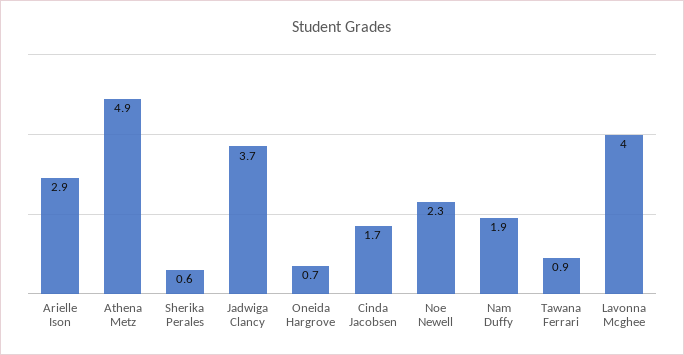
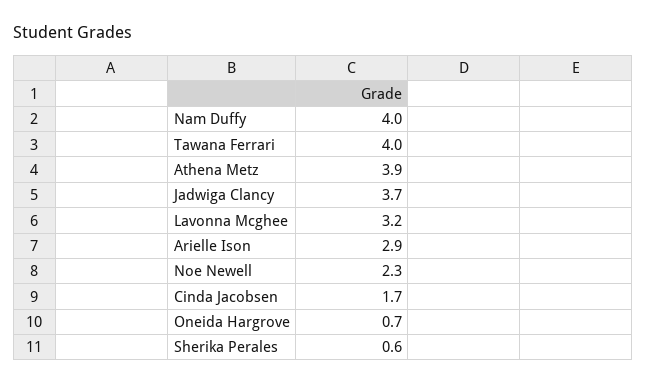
  {
    "Arielle Ison": 2.9,
-   "Athena Metz": 4.9,
+   "Athena Metz": 3.9,
    "Sherika Perales": 0.6,
    "Jadwiga Clancy": 3.7,
    "Oneida Hargrove": 0.7,
    "Cinda Jacobsen": 1.7,
    "Noe Newell": 2.3,
-   "Nam Duffy": 1.9,
+   "Nam Duffy": 4,
-   "Tawana Ferrari": 0.9,
+   "Tawana Ferrari": 4,
-   "Lavonna Mcghee": 4
+   "Lavonna Mcghee": 3.2
  }

